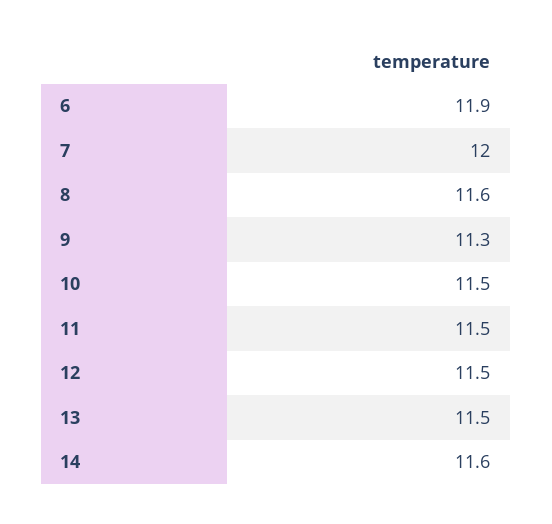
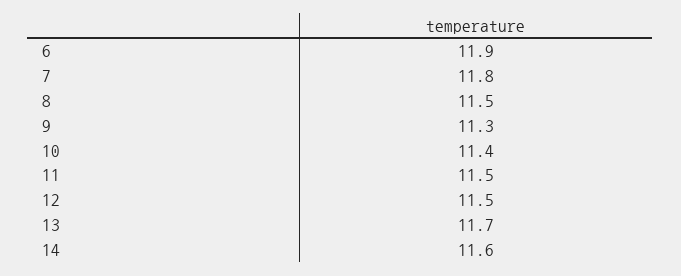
  {
    "6": 11.9,
-   "7": 12,
+   "7": 11.8,
-   "8": 11.6,
+   "8": 11.5,
    "9": 11.3,
-   "10": 11.5,
+   "10": 11.4,
    "11": 11.5,
    "12": 11.5,
-   "13": 11.5,
+   "13": 11.7,
    "14": 11.6
  }

